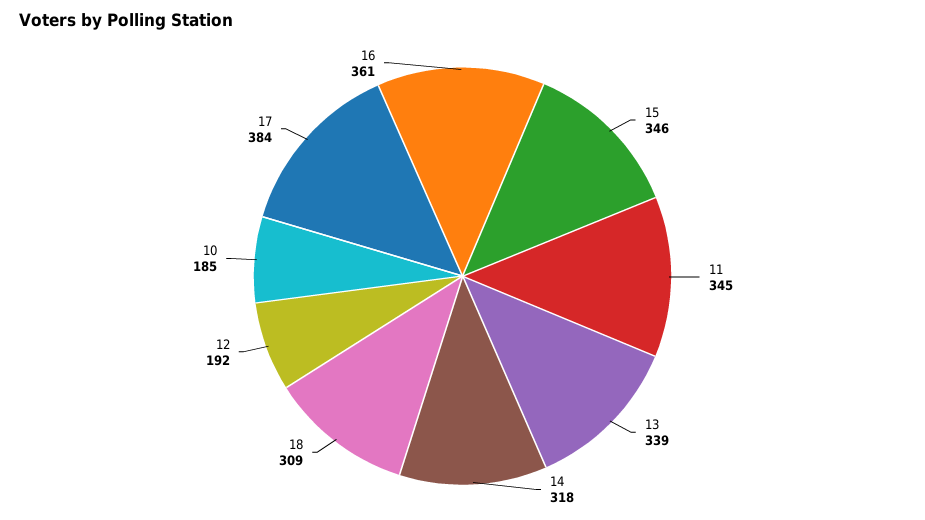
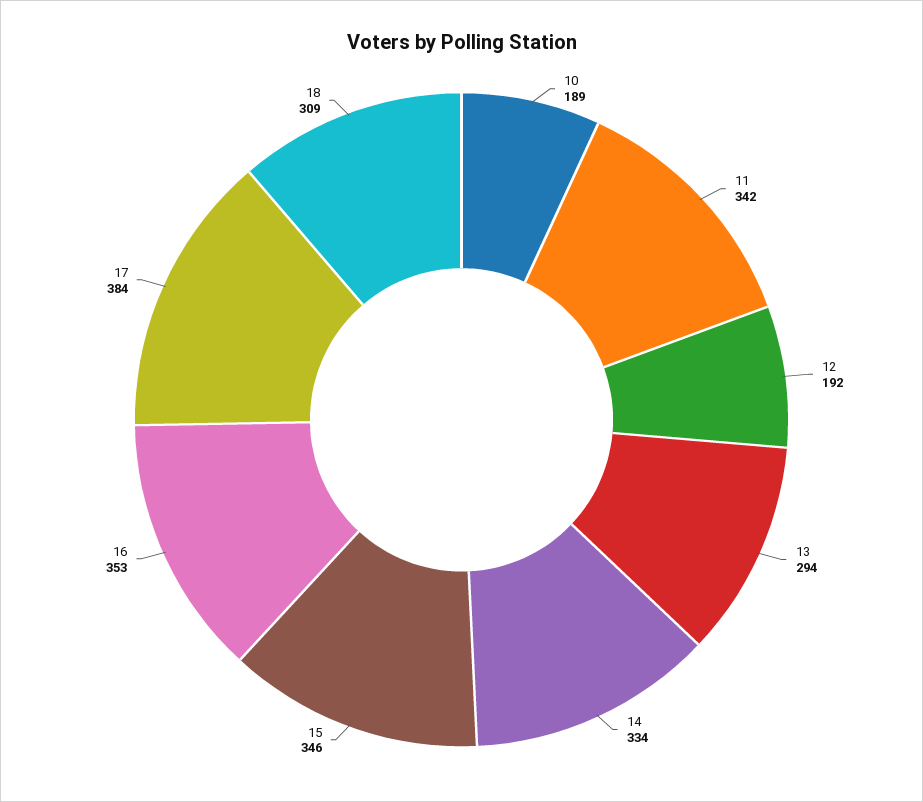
  {
    "15": 346,
-   "11": 345,
+   "11": 342,
-   "13": 339,
+   "13": 294,
-   "14": 318,
+   "14": 334,
    "18": 309,
    "12": 192,
-   "10": 185,
+   "10": 189,
    "17": 384,
-   "16": 361
+   "16": 353
  }

